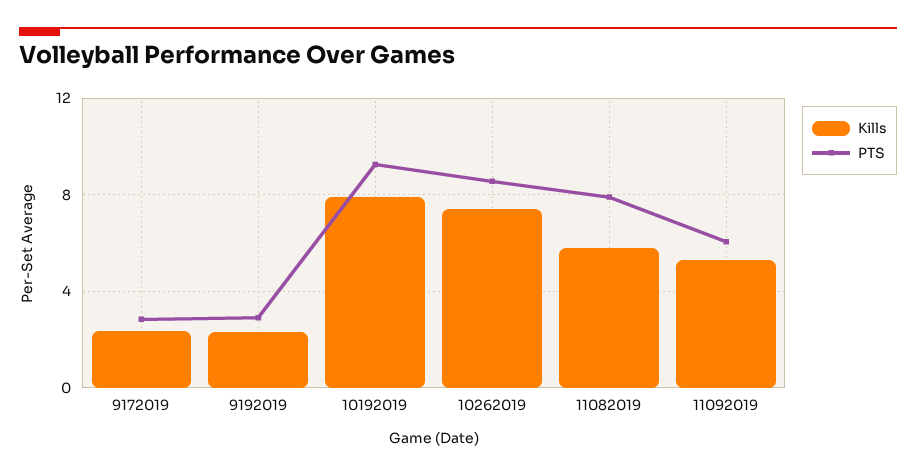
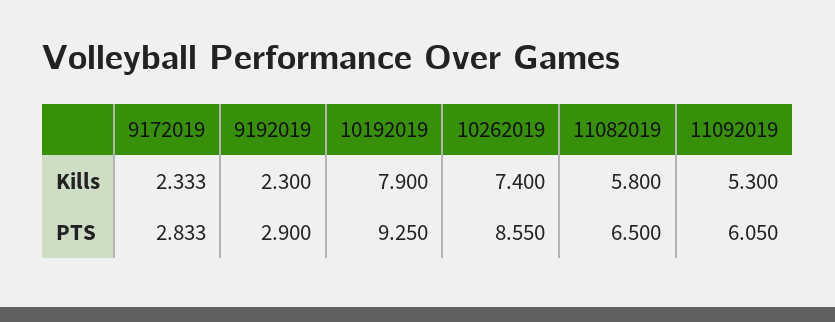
  {
    "Kills": {
      "9172019": 2.333,
      "9192019": 2.3,
      "10192019": 7.9,
      "10262019": 7.4,
      "11082019": 5.8,
      "11092019": 5.3
    },
    "PTS": {
      "9172019": 2.833,
      "9192019": 2.9,
      "10192019": 9.25,
      "10262019": 8.55,
-     "11082019": 8,
+     "11082019": 6.5,
      "11092019": 6.05
    }
  }

